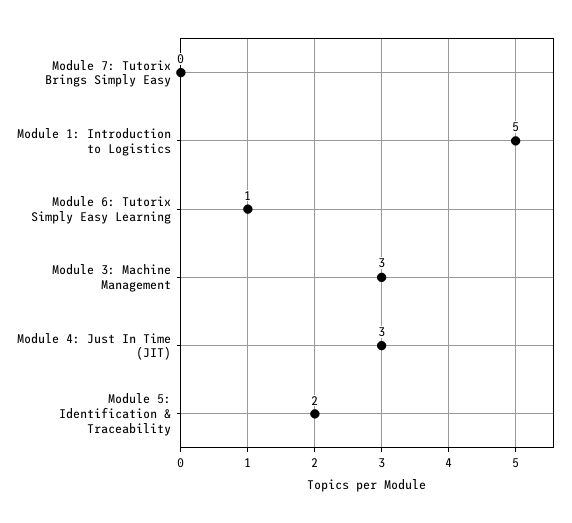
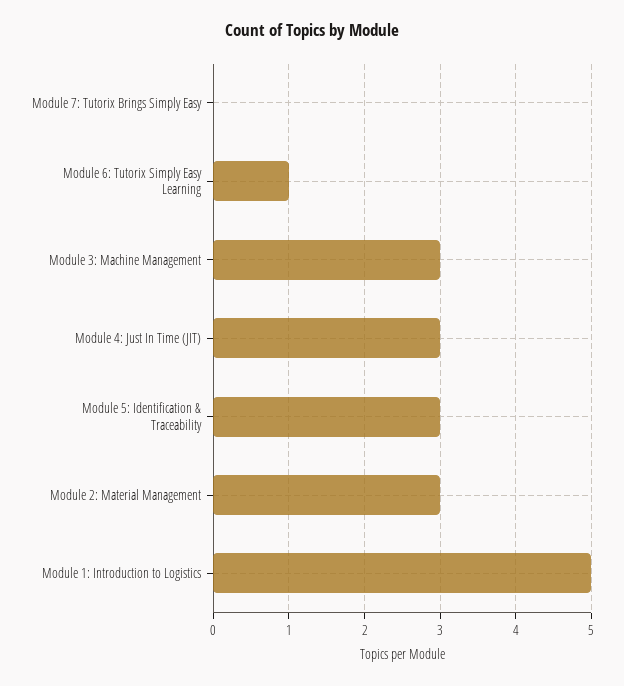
  {
    "Module 7: Tutorix Brings Simply Easy": 0,
    "Module 1: Introduction to Logistics": 5,
    "Module 6: Tutorix Simply Easy Learning": 1,
    "Module 3: Machine Management": 3,
    "Module 4: Just In Time (JIT)": 3,
-   "Module 5: Identification & Traceability": 2
+   "Module 5: Identification & Traceability": 3,
+   "Module 2: Material Management": 3
  }

